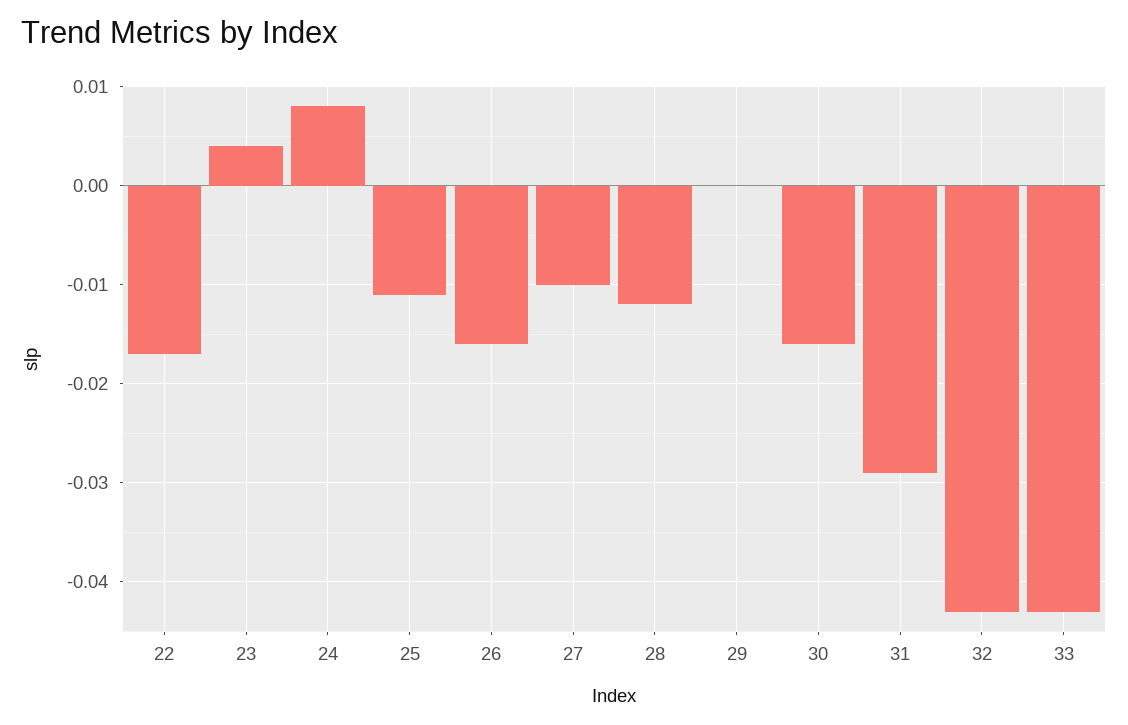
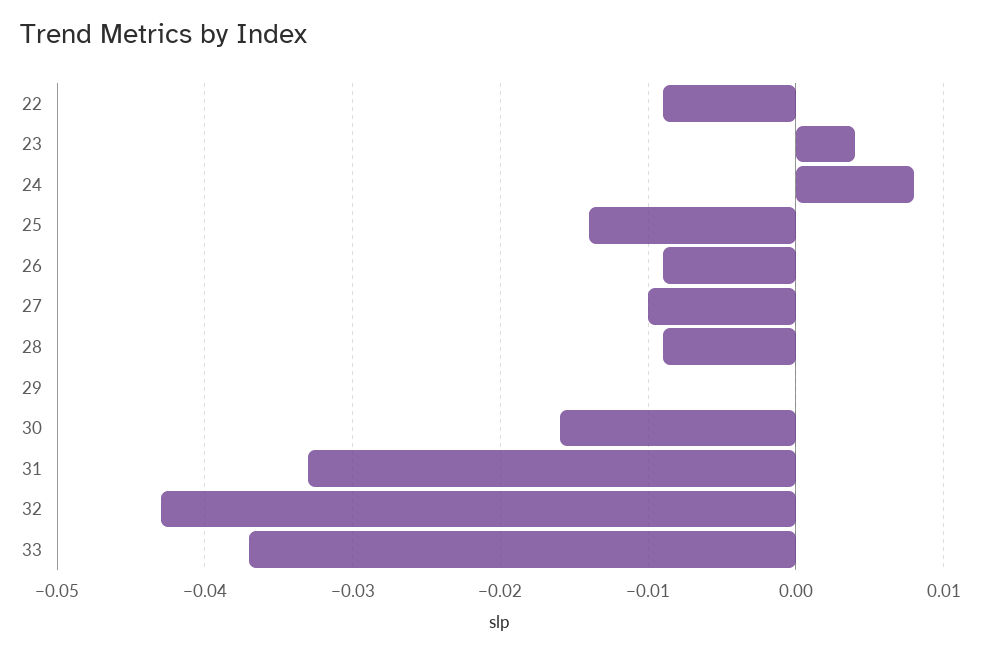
  {
-   "22": -0.017,
+   "22": -0.009,
    "23": 0.004,
    "24": 0.008,
-   "25": -0.011,
+   "25": -0.014,
-   "26": -0.016,
+   "26": -0.009,
    "27": -0.01,
-   "28": -0.012,
+   "28": -0.009,
    "29": 0,
    "30": -0.016,
-   "31": -0.029,
+   "31": -0.033,
    "32": -0.043,
-   "33": -0.043
+   "33": -0.037
  }

